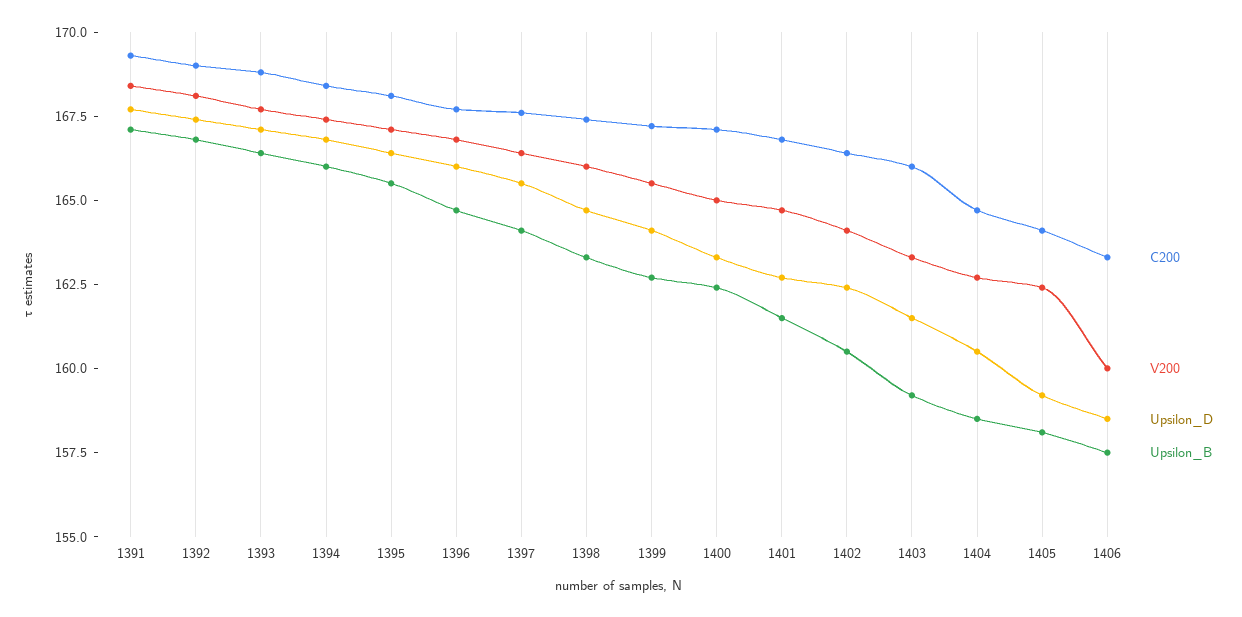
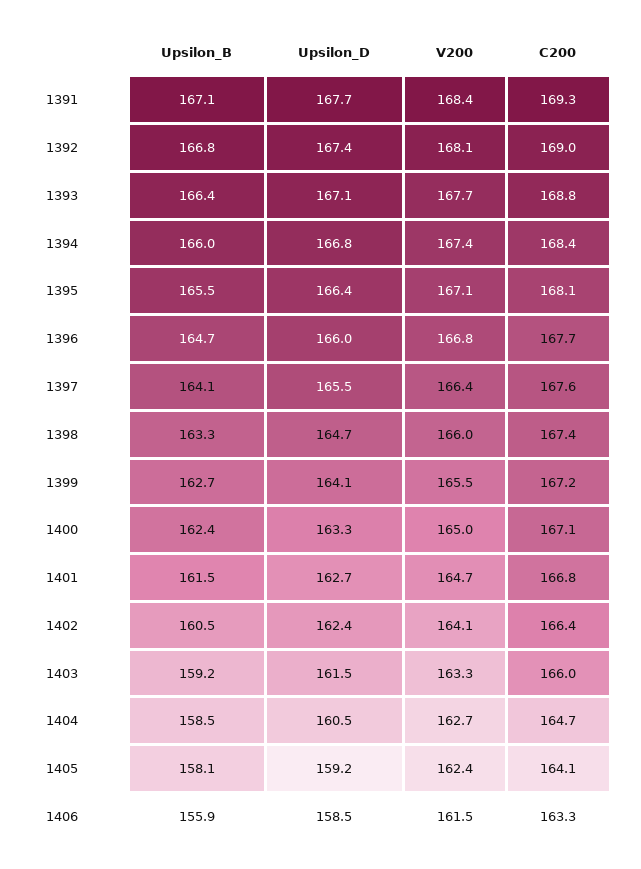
  {
    "C200": {
      "1391": 169.3,
      "1392": 169,
      "1393": 168.8,
      "1394": 168.4,
      "1395": 168.1,
      "1396": 167.7,
      "1397": 167.6,
      "1398": 167.4,
      "1399": 167.2,
      "1400": 167.1,
      "1401": 166.8,
      "1402": 166.4,
      "1403": 166,
      "1404": 164.7,
      "1405": 164.1,
      "1406": 163.3
    },
    "V200": {
      "1391": 168.4,
      "1392": 168.1,
      "1393": 167.7,
      "1394": 167.4,
      "1395": 167.1,
      "1396": 166.8,
      "1397": 166.4,
      "1398": 166,
      "1399": 165.5,
      "1400": 165,
      "1401": 164.7,
      "1402": 164.1,
      "1403": 163.3,
      "1404": 162.7,
      "1405": 162.4,
-     "1406": 160
+     "1406": 161.5
    },
    "Upsilon_D": {
      "1391": 167.7,
      "1392": 167.4,
      "1393": 167.1,
      "1394": 166.8,
      "1395": 166.4,
      "1396": 166,
      "1397": 165.5,
      "1398": 164.7,
      "1399": 164.1,
      "1400": 163.3,
      "1401": 162.7,
      "1402": 162.4,
      "1403": 161.5,
      "1404": 160.5,
      "1405": 159.2,
      "1406": 158.5
    },
    "Upsilon_B": {
      "1391": 167.1,
      "1392": 166.8,
      "1393": 166.4,
      "1394": 166,
      "1395": 165.5,
      "1396": 164.7,
      "1397": 164.1,
      "1398": 163.3,
      "1399": 162.7,
      "1400": 162.4,
      "1401": 161.5,
      "1402": 160.5,
      "1403": 159.2,
      "1404": 158.5,
      "1405": 158.1,
-     "1406": 157.5
+     "1406": 155.9
    }
  }

